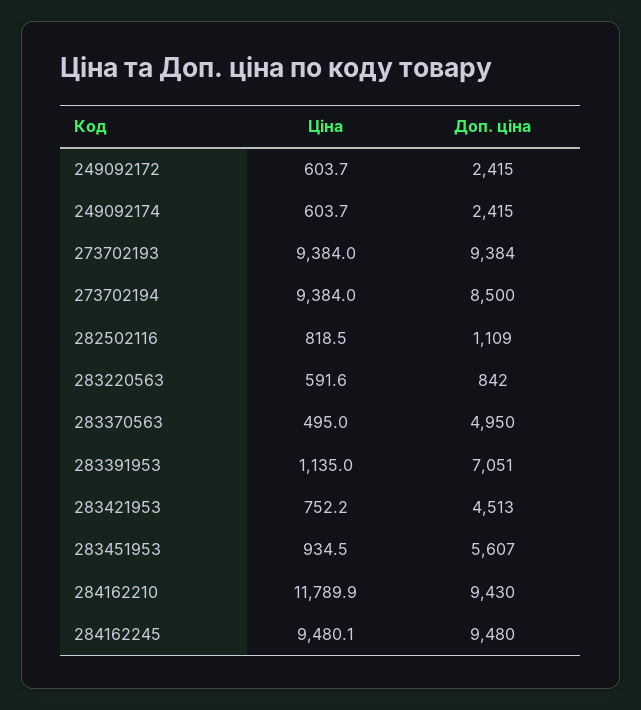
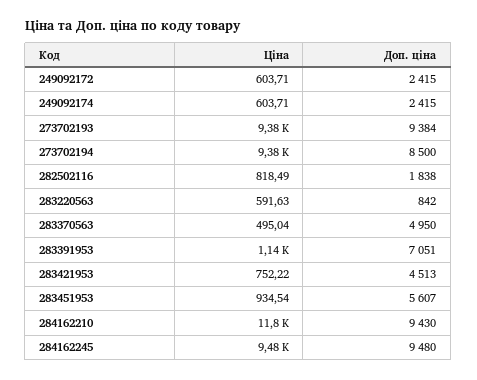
  {
    "Ціна": {
      "249092172": 603.71,
      "249092174": 603.71,
      "273702193": 9384,
      "273702194": 9384,
      "282502116": 818.49,
      "283220563": 591.63,
      "283370563": 495.04,
      "283391953": 1135,
      "283421953": 752.22,
      "283451953": 934.54,
      "284162210": 11789.9,
      "284162245": 9480.1
    },
    "Доп. ціна": {
      "249092172": 2415,
      "249092174": 2415,
      "273702193": 9384,
      "273702194": 8500,
-     "282502116": 1109,
+     "282502116": 1838,
      "283220563": 842,
      "283370563": 4950,
      "283391953": 7051,
      "283421953": 4513,
      "283451953": 5607,
      "284162210": 9430,
      "284162245": 9480
    }
  }

